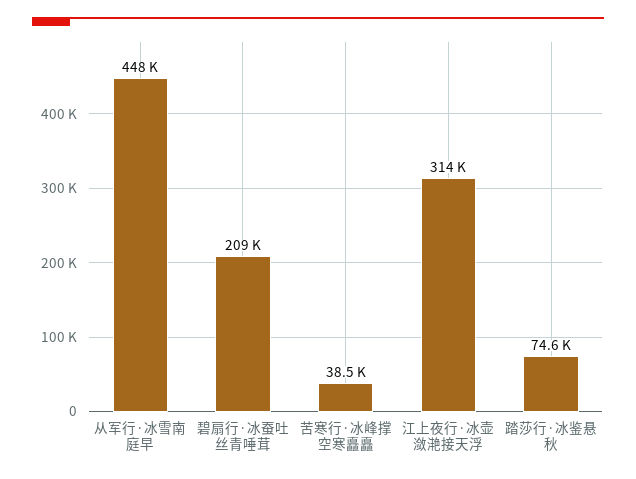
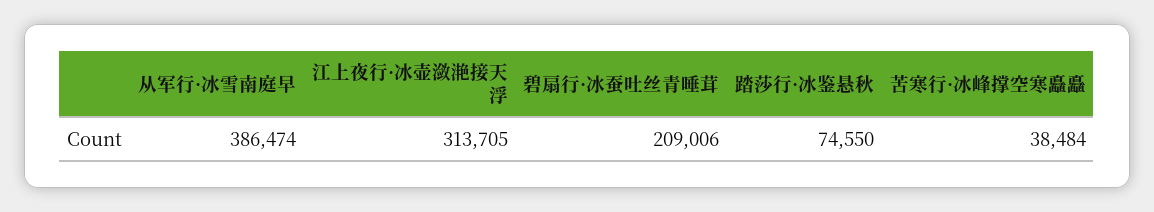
  {
-   "从军行·冰雪南庭早": 448000,
+   "从军行·冰雪南庭早": 386474,
    "碧扇行·冰蚕吐丝青唾茸": 209006,
    "苦寒行·冰峰撑空寒矗矗": 38484,
    "江上夜行·冰壶潋滟接天浮": 313705,
    "踏莎行·冰鉴悬秋": 74550
  }

